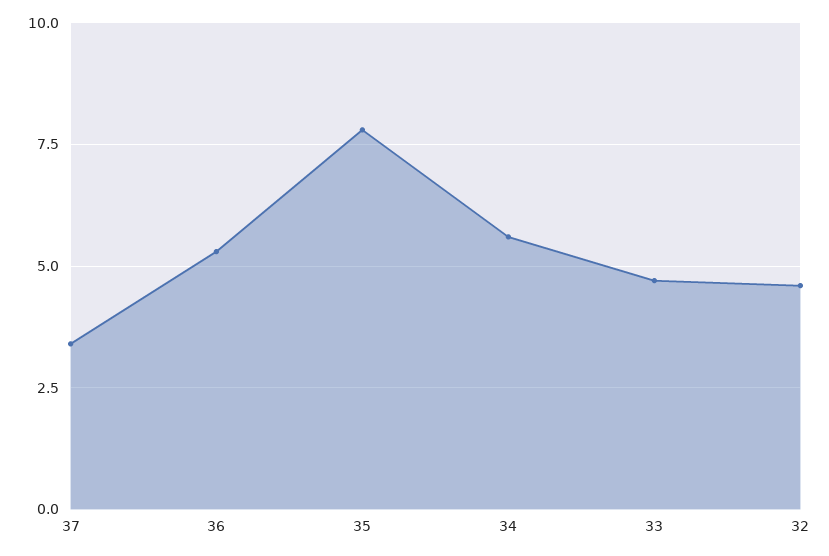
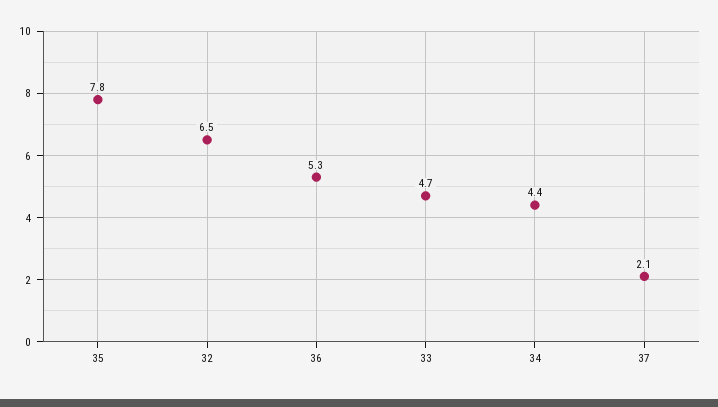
  {
-   "37": 3.5,
+   "37": 2.1,
    "36": 5.3,
    "35": 7.8,
-   "34": 5.5,
+   "34": 4.4,
    "33": 4.7,
-   "32": 4.5
+   "32": 6.5
  }

